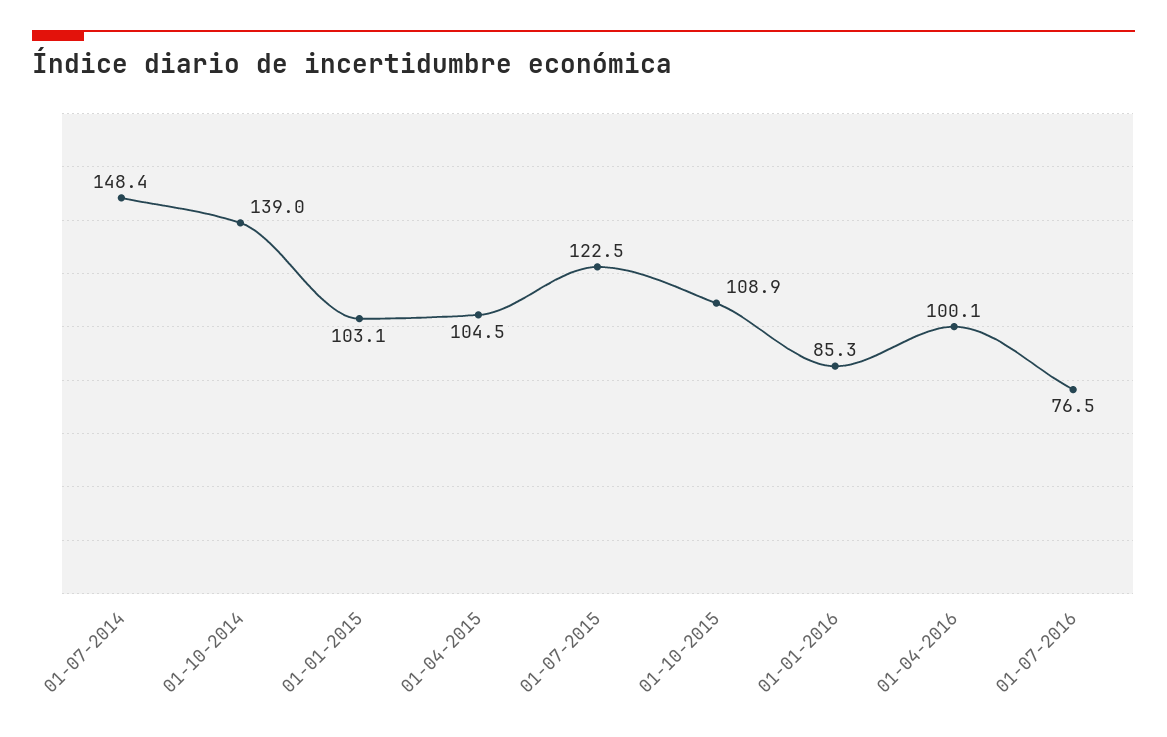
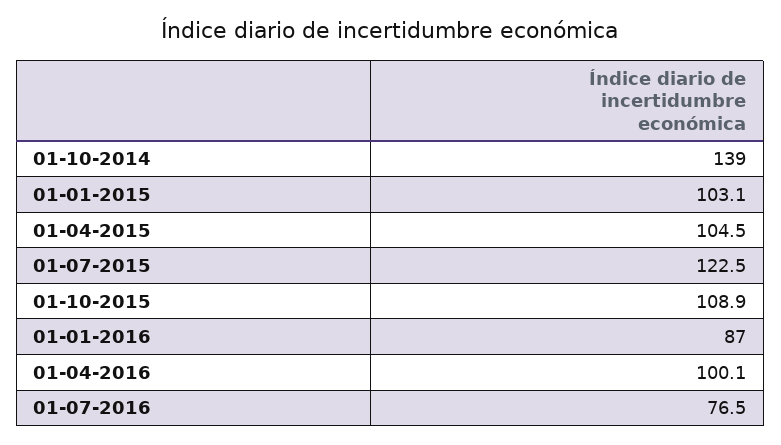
  {
-   "01-07-2014": 148.4,
    "01-10-2014": 139,
    "01-01-2015": 103.1,
    "01-04-2015": 104.5,
    "01-07-2015": 122.5,
    "01-10-2015": 108.9,
-   "01-01-2016": 85.3,
+   "01-01-2016": 87,
    "01-04-2016": 100.1,
    "01-07-2016": 76.5
  }

